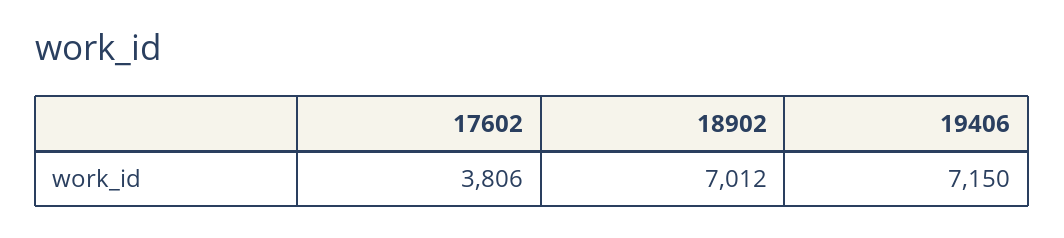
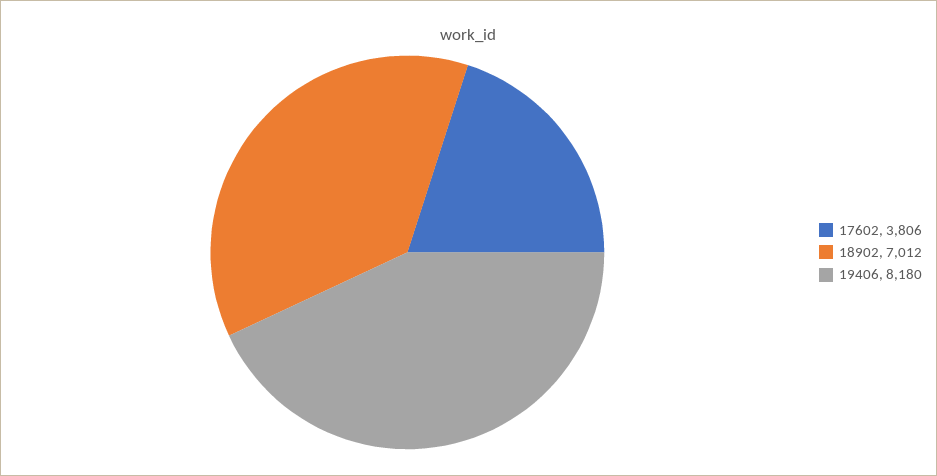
  {
    "17602": 3806,
    "18902": 7012,
-   "19406": 7150
+   "19406": 8180
  }

